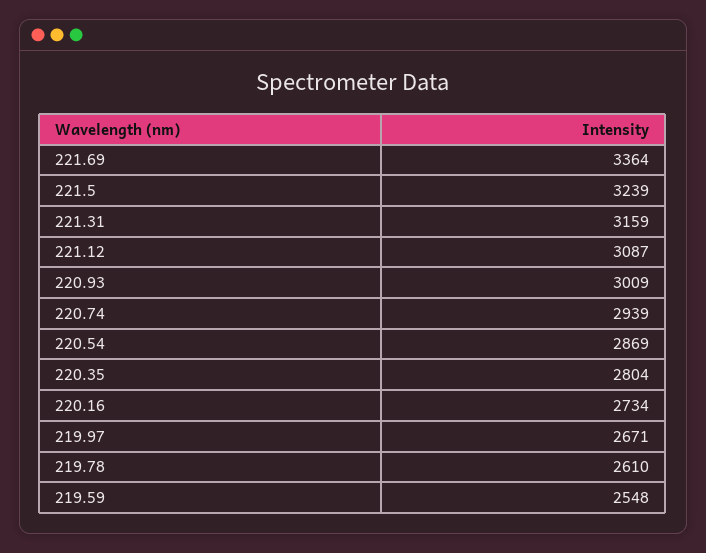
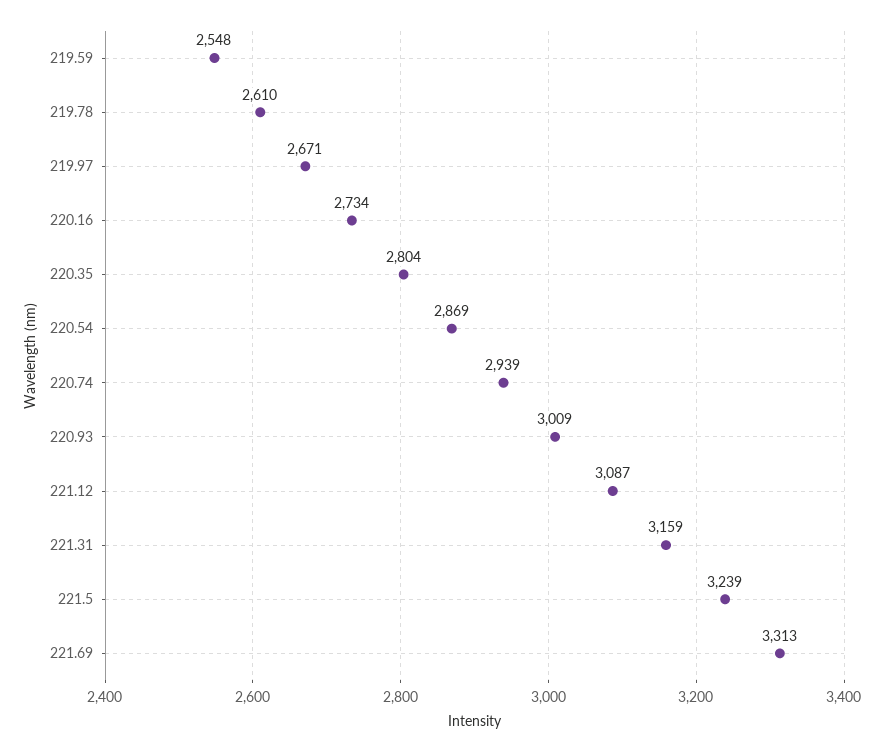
  {
-   "221.69": 3364,
+   "221.69": 3313,
    "221.5": 3239,
    "221.31": 3159,
    "221.12": 3087,
    "220.93": 3009,
    "220.74": 2939,
    "220.54": 2869,
    "220.35": 2804,
    "220.16": 2734,
    "219.97": 2671,
    "219.78": 2610,
    "219.59": 2548
  }

